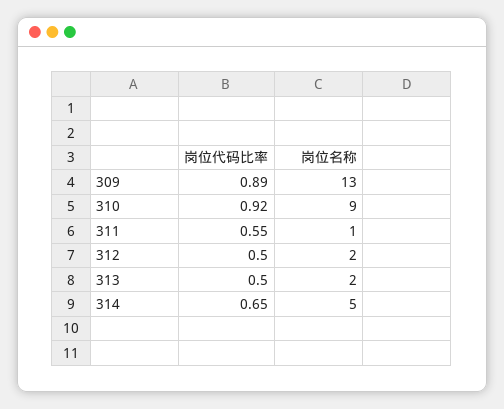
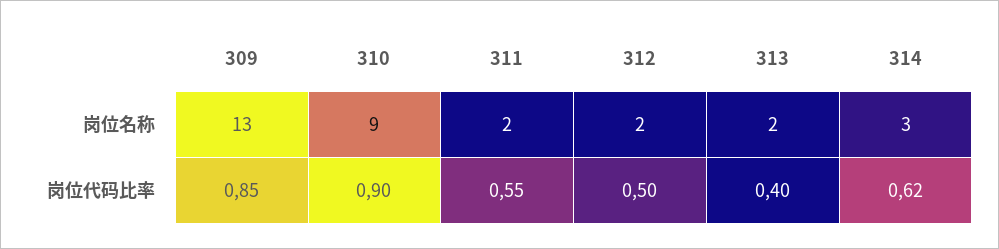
  {
    "岗位代码比率": {
-     "309": 0.89,
+     "309": 0.85,
-     "310": 0.92,
+     "310": 0.9,
      "311": 0.55,
      "312": 0.5,
-     "313": 0.5,
+     "313": 0.4,
-     "314": 0.65
+     "314": 0.62
    },
    "岗位名称": {
      "309": 13,
      "310": 9,
-     "311": 1,
+     "311": 2,
      "312": 2,
      "313": 2,
-     "314": 5
+     "314": 3
    }
  }

